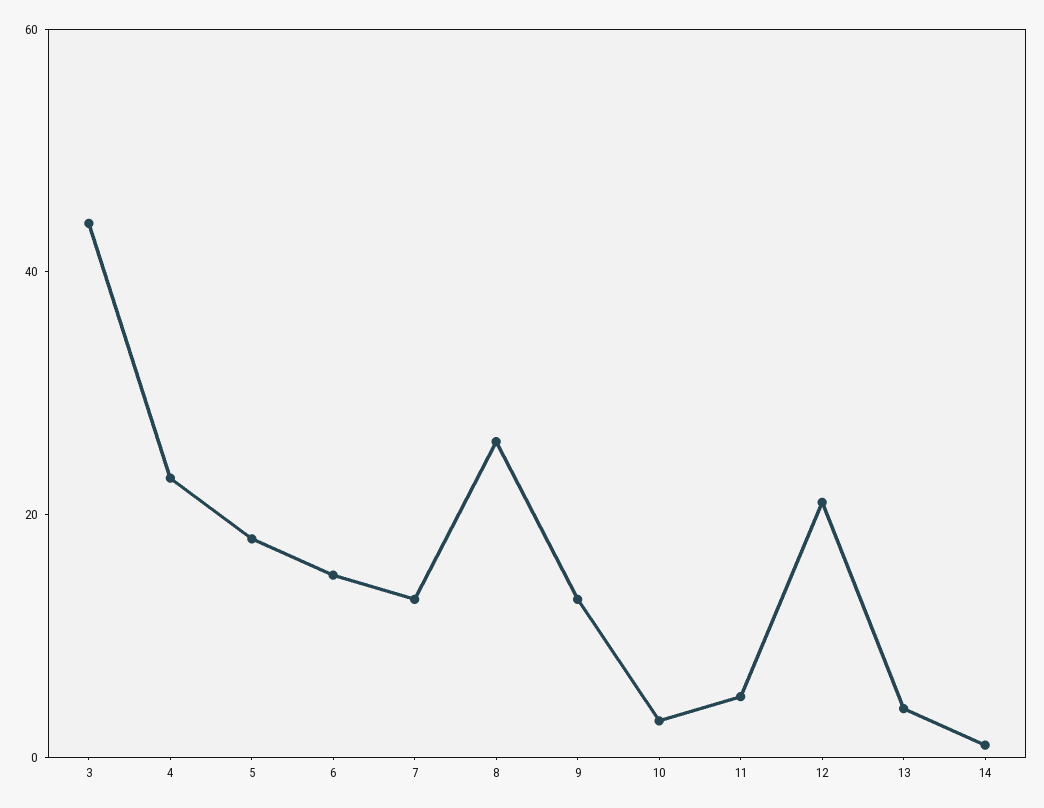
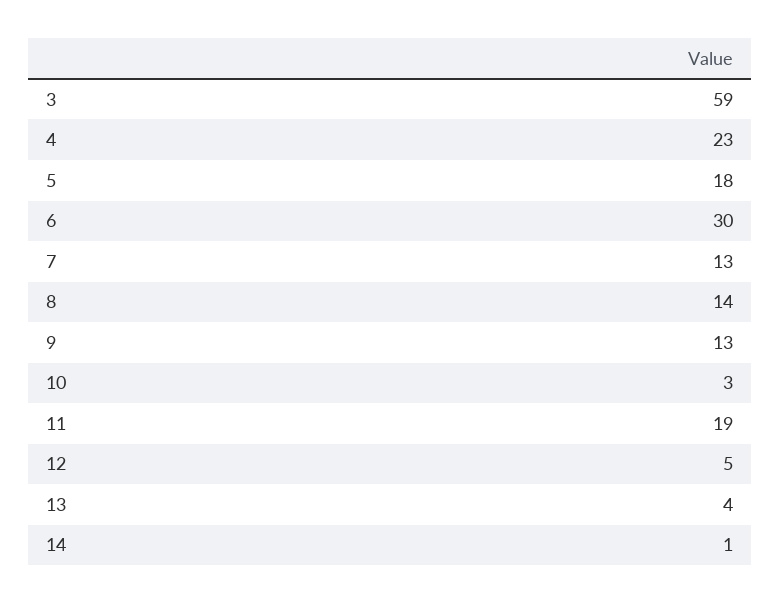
  {
-   "3": 45,
+   "3": 59,
    "4": 23,
    "5": 18,
-   "6": 15,
+   "6": 30,
    "7": 13,
-   "8": 25,
+   "8": 14,
    "9": 13,
    "10": 3,
-   "11": 5,
+   "11": 19,
-   "12": 20,
+   "12": 5,
    "13": 4,
    "14": 1
  }

